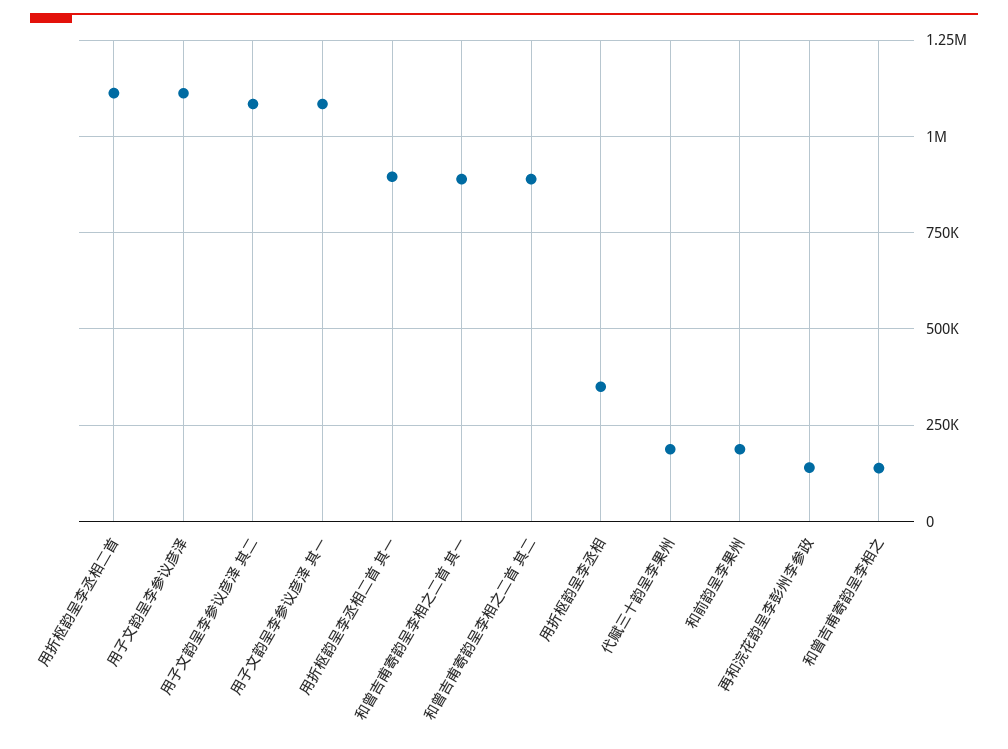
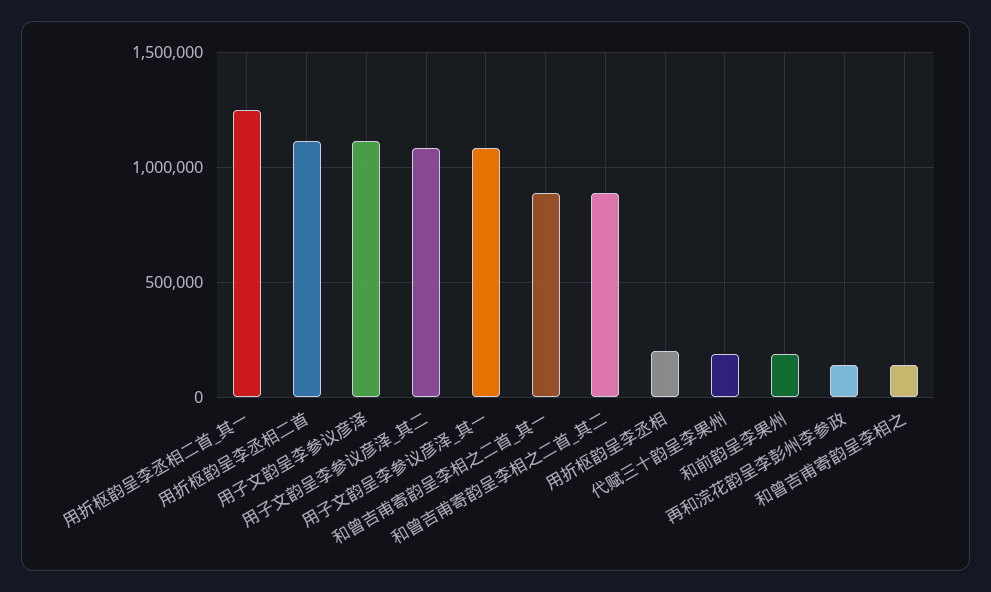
  {
    "用折枢韵呈李丞相二首": 1100000,
    "用子文韵呈李参议彦泽": 1100000,
    "用子文韵呈李参议彦泽 其二": 1075000,
    "用子文韵呈李参议彦泽 其一": 1075000,
-   "用折枢韵呈李丞相二首 其一": 900000,
+   "用折枢韵呈李丞相二首 其一": 1250000,
    "和曾吉甫寄韵呈李相之二首 其一": 900000,
    "和曾吉甫寄韵呈李相之二首 其二": 900000,
-   "用折枢韵呈李丞相": 350000,
+   "用折枢韵呈李丞相": 200000,
    "代赋三十韵呈李果州": 200000,
    "和前韵呈李果州": 175000,
    "再和浣花韵呈李彭州李参政": 150000,
    "和曾吉甫寄韵呈李相之": 150000
  }

